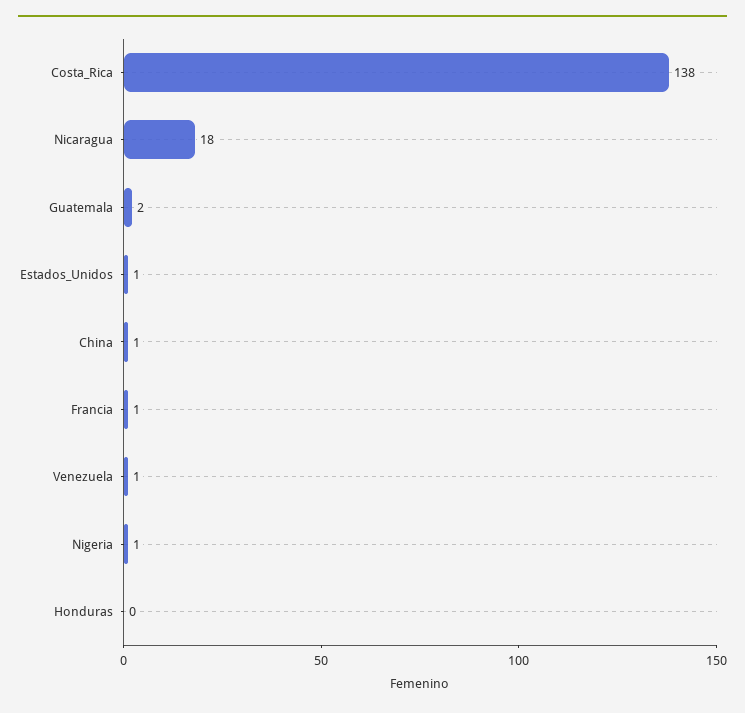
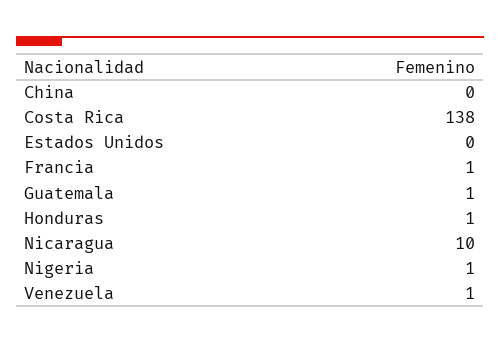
  {
    "Costa_Rica": 138,
-   "Nicaragua": 18,
+   "Nicaragua": 10,
-   "Guatemala": 2,
+   "Guatemala": 1,
-   "Estados_Unidos": 1,
+   "Estados_Unidos": 0,
-   "China": 1,
+   "China": 0,
    "Francia": 1,
    "Venezuela": 1,
    "Nigeria": 1,
-   "Honduras": 0
+   "Honduras": 1
  }

